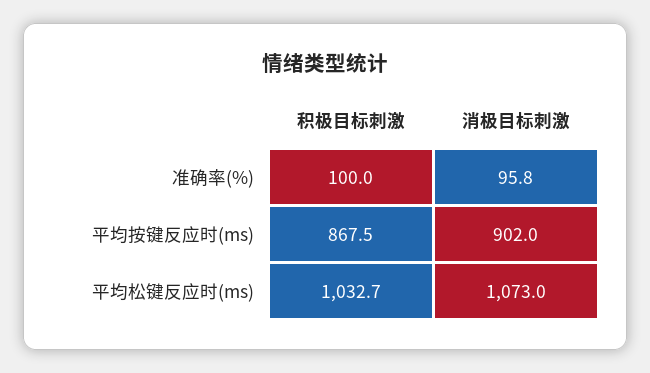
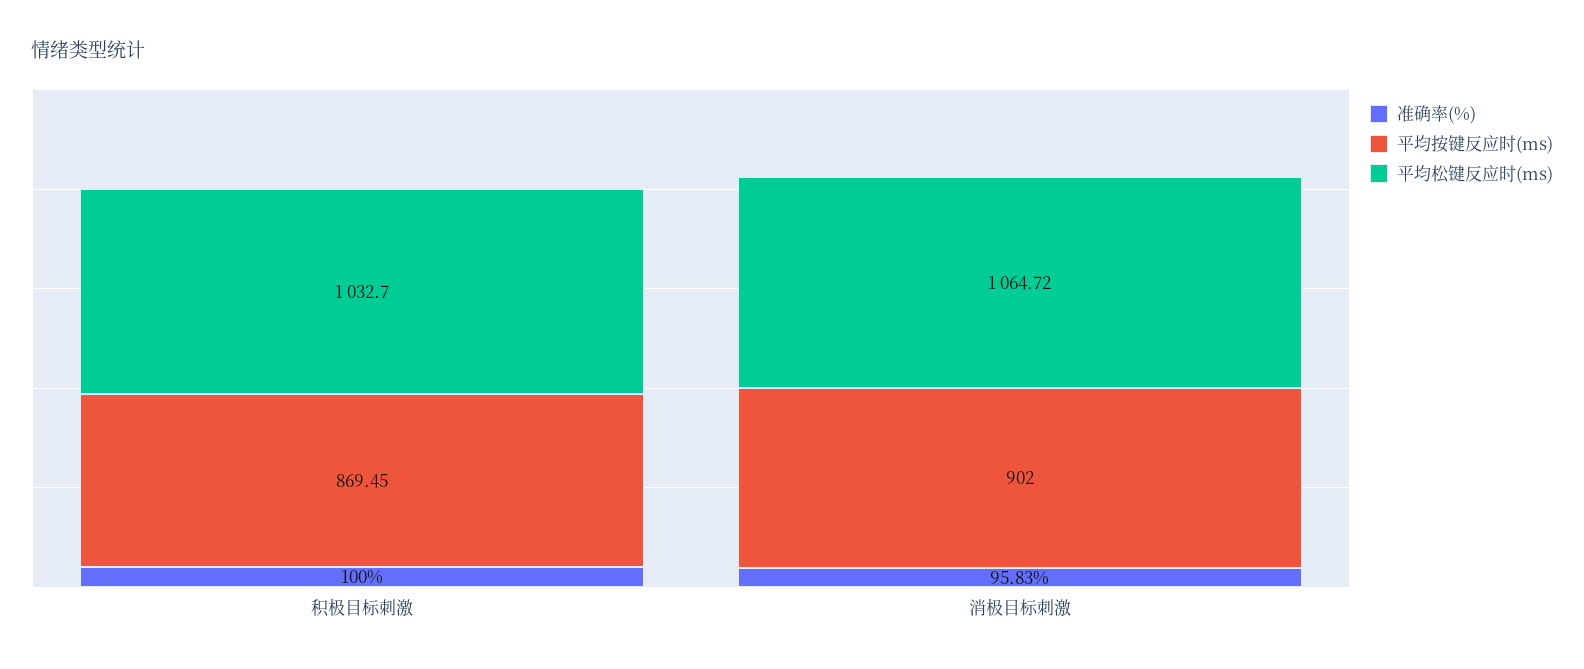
  {
    "准确率(%)": {
      "积极目标刺激": 100,
      "消极目标刺激": 95.83
    },
    "平均按键反应时(ms)": {
-     "积极目标刺激": 867.5,
+     "积极目标刺激": 869.45,
      "消极目标刺激": 902
    },
    "平均松键反应时(ms)": {
      "积极目标刺激": 1032.7,
-     "消极目标刺激": 1073
+     "消极目标刺激": 1064.72
    }
  }

